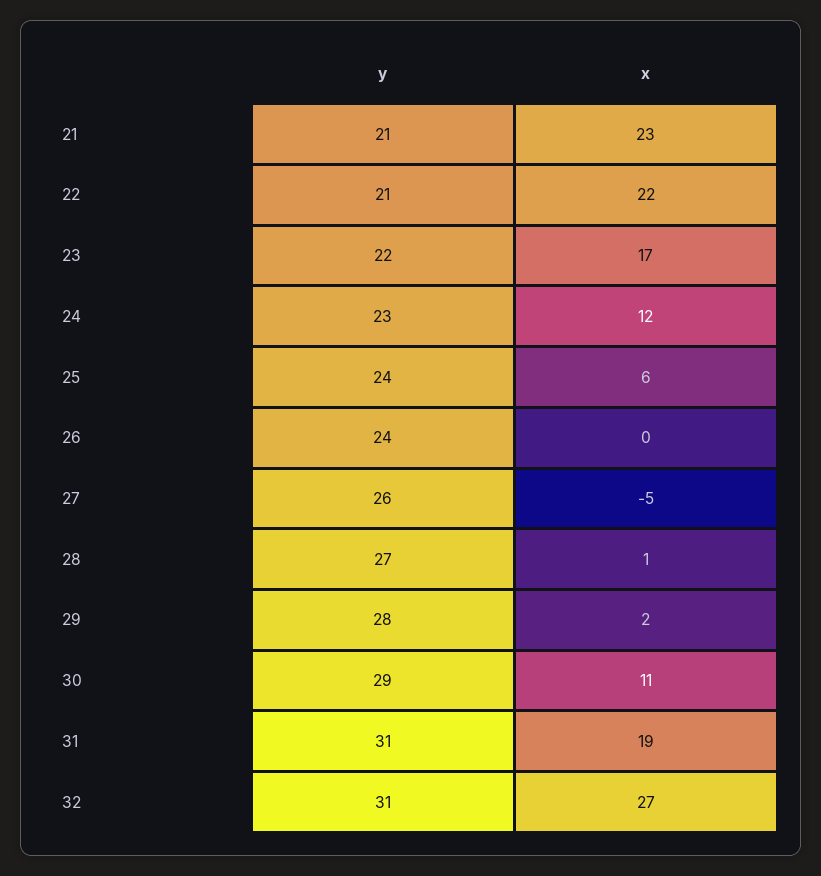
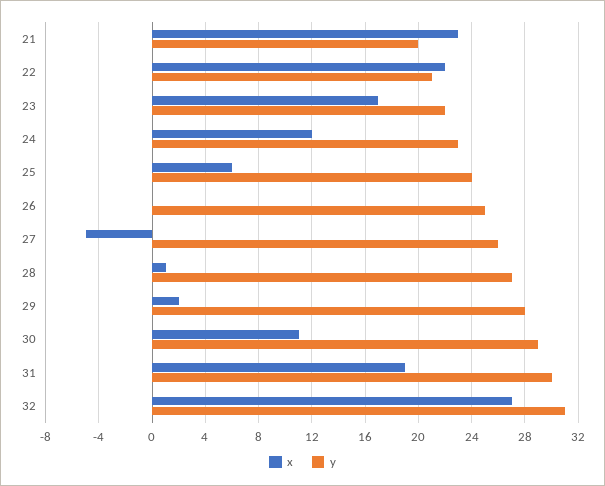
  {
    "y": {
-     "21": 21,
+     "21": 20,
      "22": 21,
      "23": 22,
      "24": 23,
      "25": 24,
-     "26": 24,
+     "26": 25,
      "27": 26,
      "28": 27,
      "29": 28,
      "30": 29,
-     "31": 31,
+     "31": 30,
      "32": 31
    },
    "x": {
      "21": 23,
      "22": 22,
      "23": 17,
      "24": 12,
      "25": 6,
      "26": 0,
      "27": -5,
      "28": 1,
      "29": 2,
      "30": 11,
      "31": 19,
      "32": 27
    }
  }

